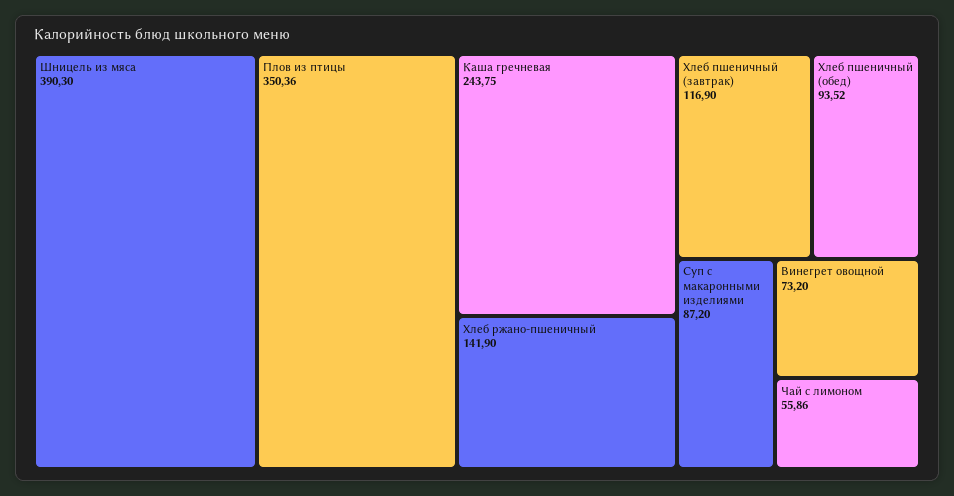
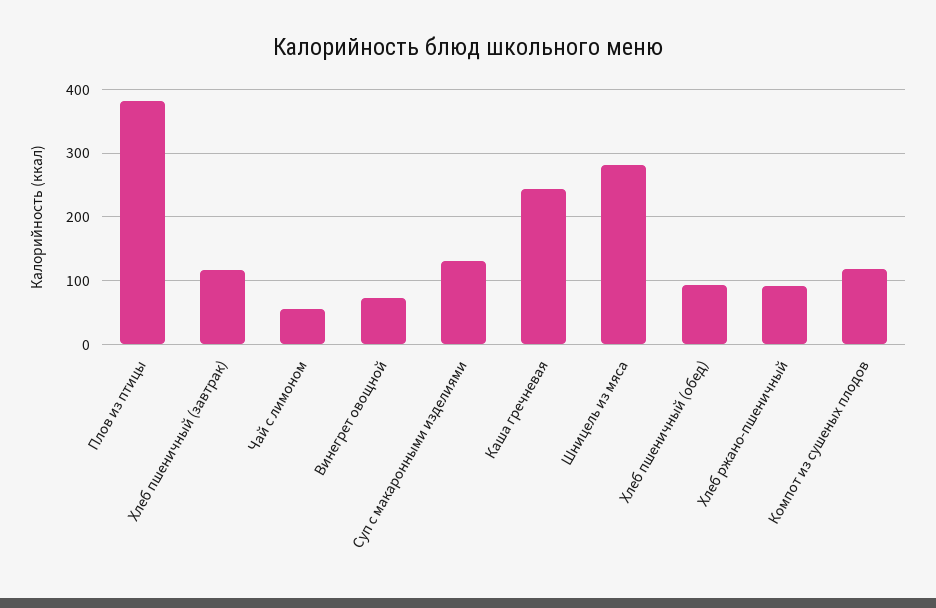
  {
-   "Шницель из мяса": 390.3,
+   "Шницель из мяса": 280,
-   "Плов из птицы": 350.36,
+   "Плов из птицы": 380,
    "Каша гречневая": 243.75,
-   "Хлеб ржано-пшеничный": 141.9,
+   "Хлеб ржано-пшеничный": 90,
    "Хлеб пшеничный (завтрак)": 116.9,
    "Хлеб пшеничный (обед)": 93.52,
-   "Суп с макаронными изделиями": 87.2,
+   "Суп с макаронными изделиями": 130,
    "Винегрет овощной": 73.2,
-   "Чай с лимоном": 55.86
+   "Чай с лимоном": 55.86,
+   "Компот из сушеных плодов": 120
  }

